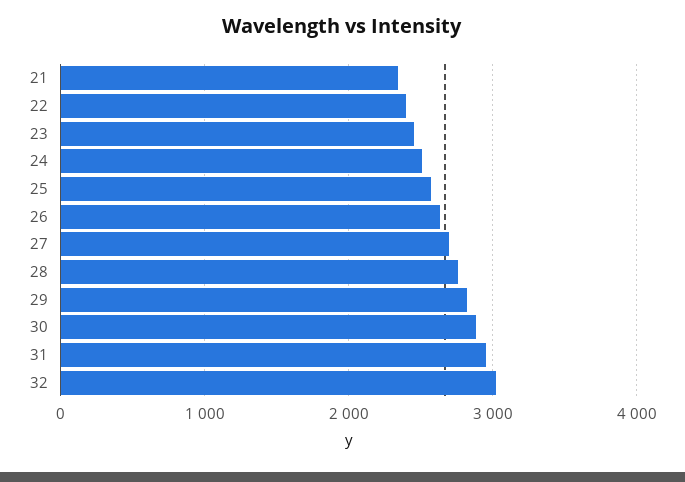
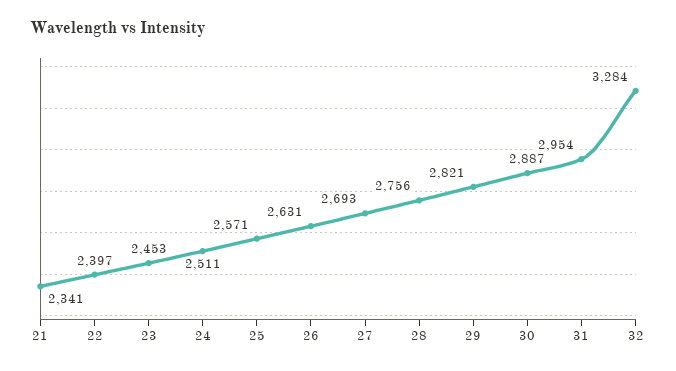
  {
    "21": 2341,
    "22": 2397,
    "23": 2453,
    "24": 2511,
    "25": 2571,
    "26": 2631,
    "27": 2693,
    "28": 2756,
    "29": 2821,
    "30": 2887,
    "31": 2954,
-   "32": 3000
+   "32": 3284
  }

